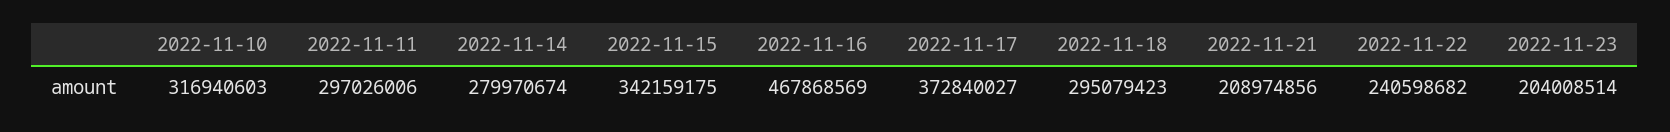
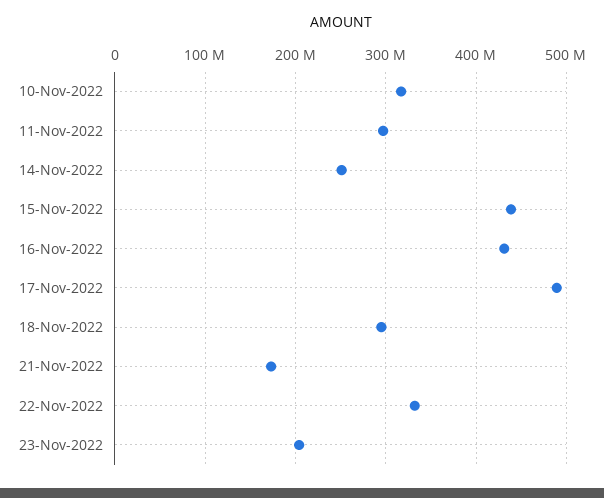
  {
    "2022-11-10": 316940603,
    "2022-11-11": 297026006,
-   "2022-11-14": 279970674,
+   "2022-11-14": 250000000,
-   "2022-11-15": 342159175,
+   "2022-11-15": 440000000,
-   "2022-11-16": 467868569,
+   "2022-11-16": 430000000,
-   "2022-11-17": 372840027,
+   "2022-11-17": 490000000,
    "2022-11-18": 295079423,
-   "2022-11-21": 208974856,
+   "2022-11-21": 170000000,
-   "2022-11-22": 240598682,
+   "2022-11-22": 330000000,
    "2022-11-23": 204008514
  }

